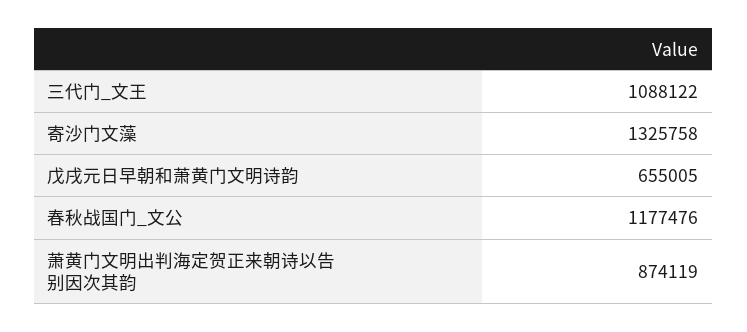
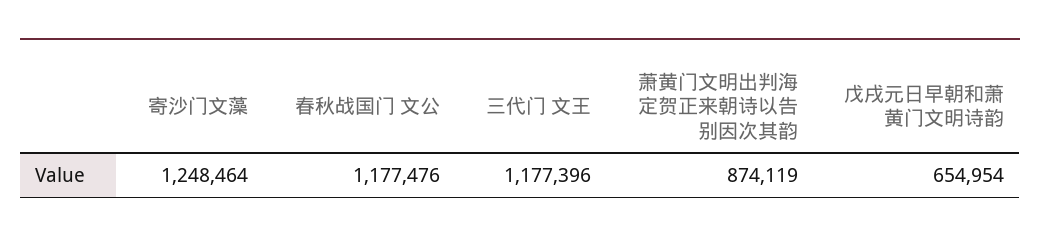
  {
-   "三代门_文王": 1088122,
+   "三代门_文王": 1177396,
-   "寄沙门文藻": 1325758,
+   "寄沙门文藻": 1248464,
-   "戊戌元日早朝和萧黄门文明诗韵": 655005,
+   "戊戌元日早朝和萧黄门文明诗韵": 654954,
    "春秋战国门_文公": 1177476,
    "萧黄门文明出判海定贺正来朝诗以告别因次其韵": 874119
  }

